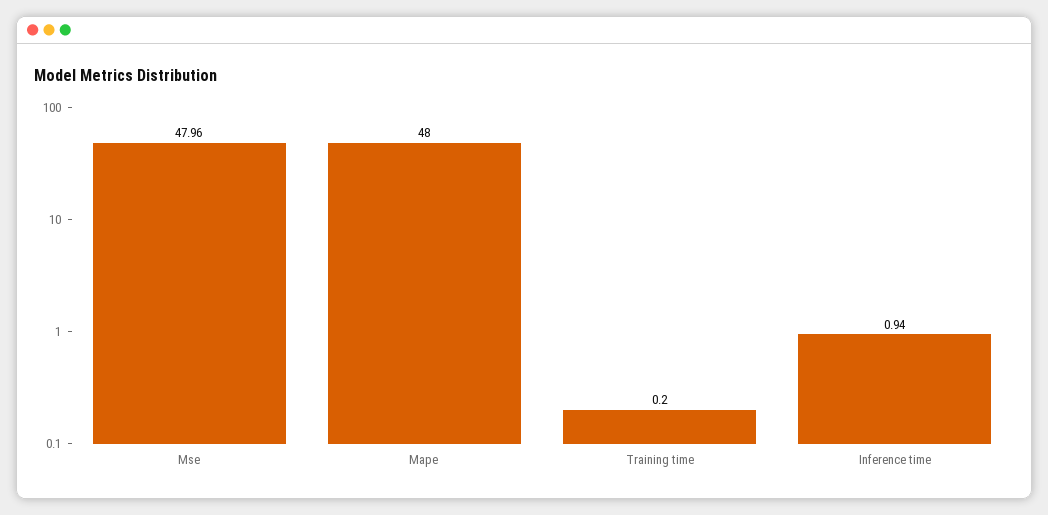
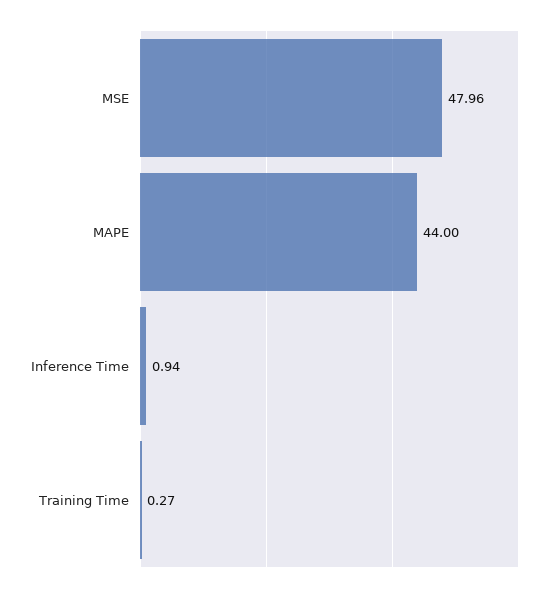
  {
    "Mse": 47.96,
-   "Mape": 48,
+   "Mape": 44,
-   "Training time": 0.2,
+   "Training time": 0.27,
    "Inference time": 0.94
  }

